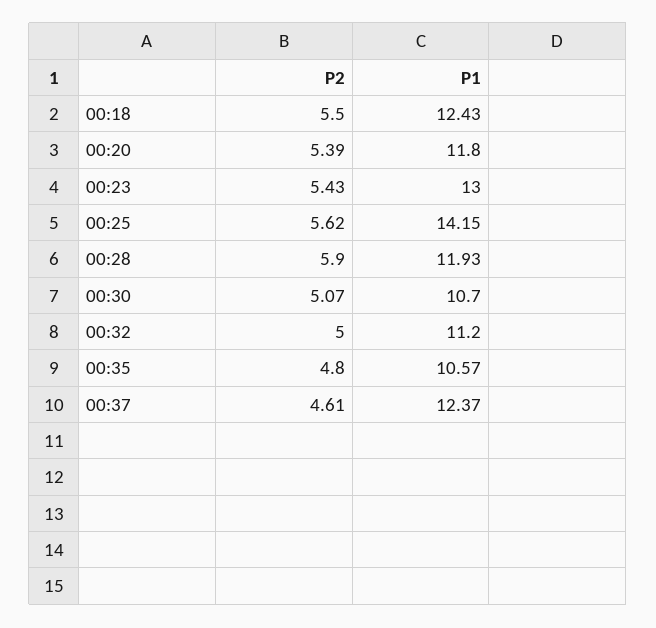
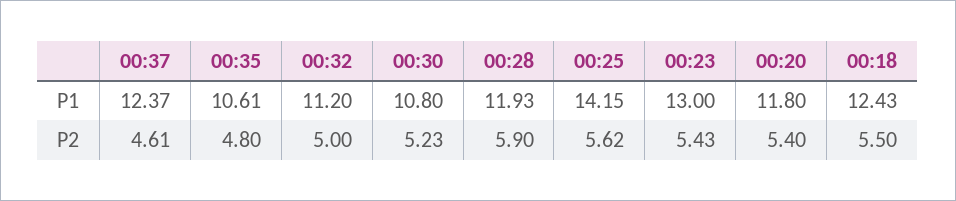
  {
    "P2": {
      "00:18": 5.5,
-     "00:20": 5.39,
+     "00:20": 5.4,
      "00:23": 5.43,
      "00:25": 5.62,
      "00:28": 5.9,
-     "00:30": 5.07,
+     "00:30": 5.23,
      "00:32": 5,
      "00:35": 4.8,
      "00:37": 4.61
    },
    "P1": {
      "00:18": 12.43,
      "00:20": 11.8,
      "00:23": 13,
      "00:25": 14.15,
      "00:28": 11.93,
-     "00:30": 10.7,
+     "00:30": 10.8,
      "00:32": 11.2,
-     "00:35": 10.57,
+     "00:35": 10.61,
      "00:37": 12.37
    }
  }

